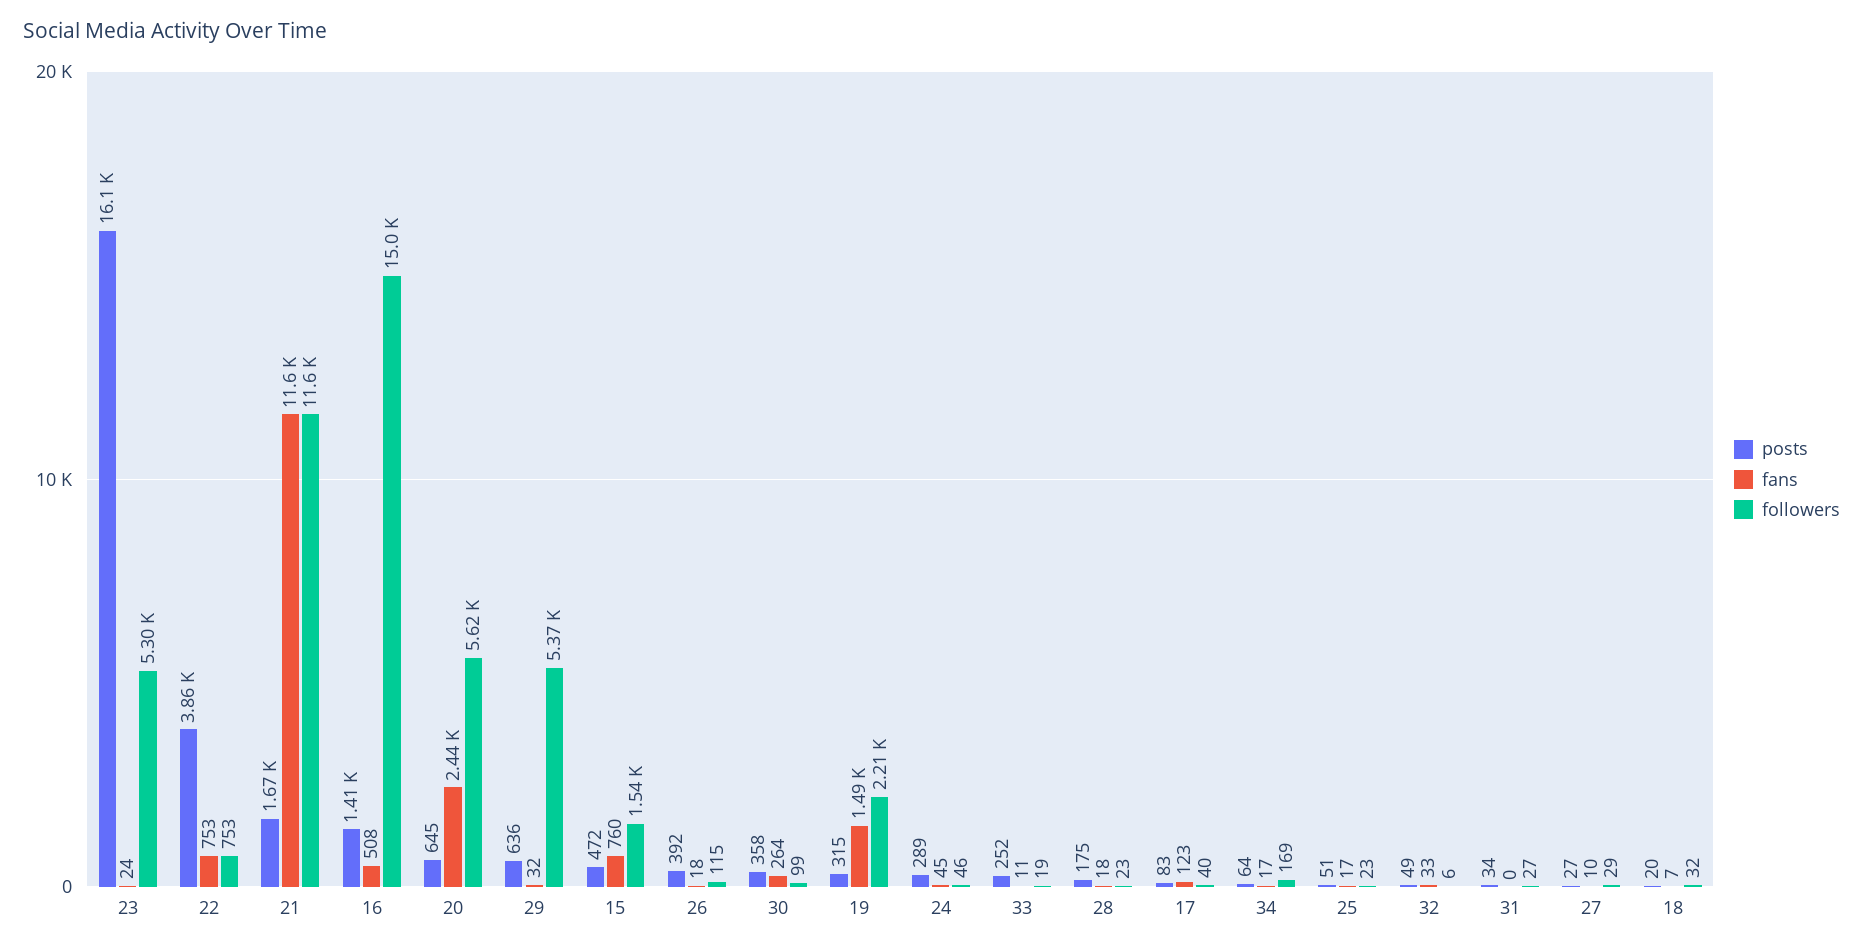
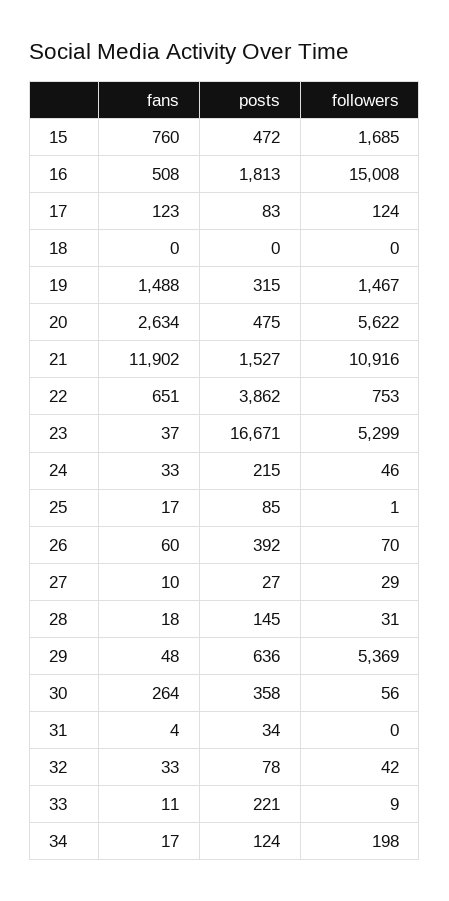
  {
    "posts": {
-     "23": 16100,
+     "23": 16671,
      "22": 3862,
-     "21": 1670,
+     "21": 1527,
-     "16": 1410,
+     "16": 1813,
-     "20": 645,
+     "20": 475,
      "29": 636,
      "15": 472,
      "26": 392,
      "30": 358,
      "19": 315,
-     "24": 289,
+     "24": 215,
-     "33": 252,
+     "33": 221,
-     "28": 175,
+     "28": 145,
      "17": 83,
-     "34": 64,
+     "34": 124,
-     "25": 51,
+     "25": 85,
-     "32": 49,
+     "32": 78,
      "31": 34,
      "27": 27,
-     "18": 20
+     "18": 0
    },
    "fans": {
-     "23": 24,
+     "23": 37,
-     "22": 753,
+     "22": 651,
-     "21": 11600,
+     "21": 11902,
      "16": 508,
-     "20": 2440,
+     "20": 2634,
-     "29": 32,
+     "29": 48,
      "15": 760,
-     "26": 18,
+     "26": 60,
      "30": 264,
      "19": 1488,
-     "24": 45,
+     "24": 33,
      "33": 11,
      "28": 18,
      "17": 123,
      "34": 17,
      "25": 17,
      "32": 33,
-     "31": 0,
+     "31": 4,
      "27": 10,
-     "18": 7
+     "18": 0
    },
    "followers": {
      "23": 5299,
      "22": 753,
-     "21": 11600,
+     "21": 10916,
      "16": 15008,
      "20": 5622,
      "29": 5369,
-     "15": 1540,
+     "15": 1685,
-     "26": 115,
+     "26": 70,
-     "30": 99,
+     "30": 56,
-     "19": 2210,
+     "19": 1467,
      "24": 46,
-     "33": 19,
+     "33": 9,
-     "28": 23,
+     "28": 31,
-     "17": 40,
+     "17": 124,
-     "34": 169,
+     "34": 198,
-     "25": 23,
+     "25": 1,
-     "32": 6,
+     "32": 42,
-     "31": 27,
+     "31": 0,
      "27": 29,
-     "18": 32
+     "18": 0
    }
  }

